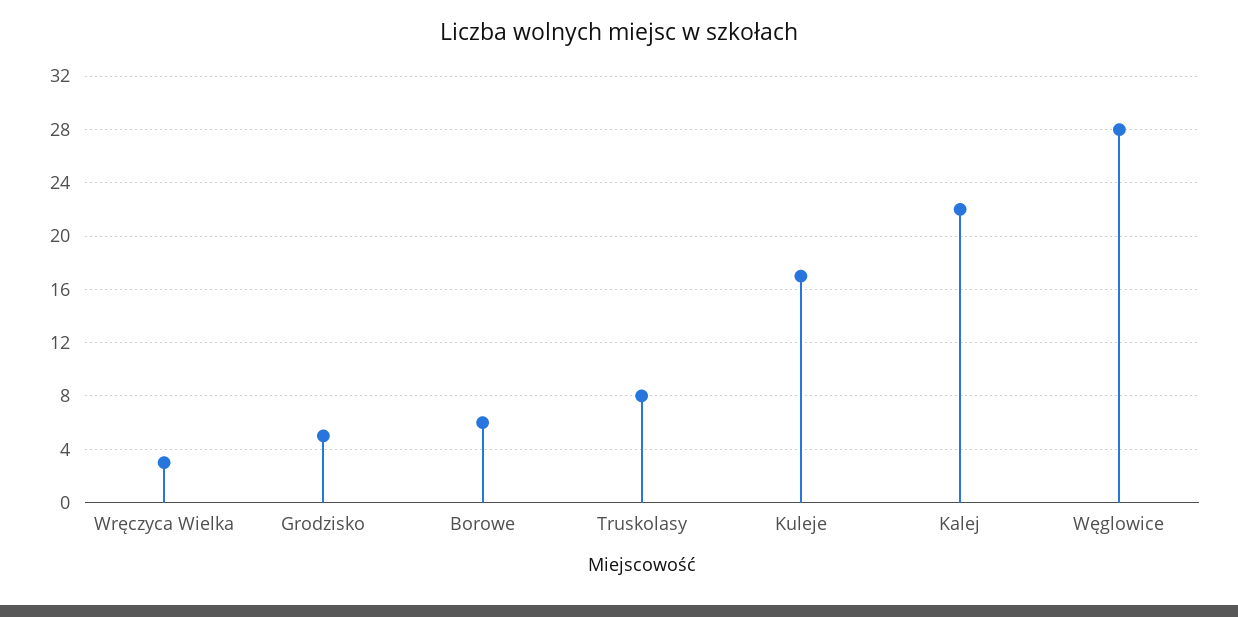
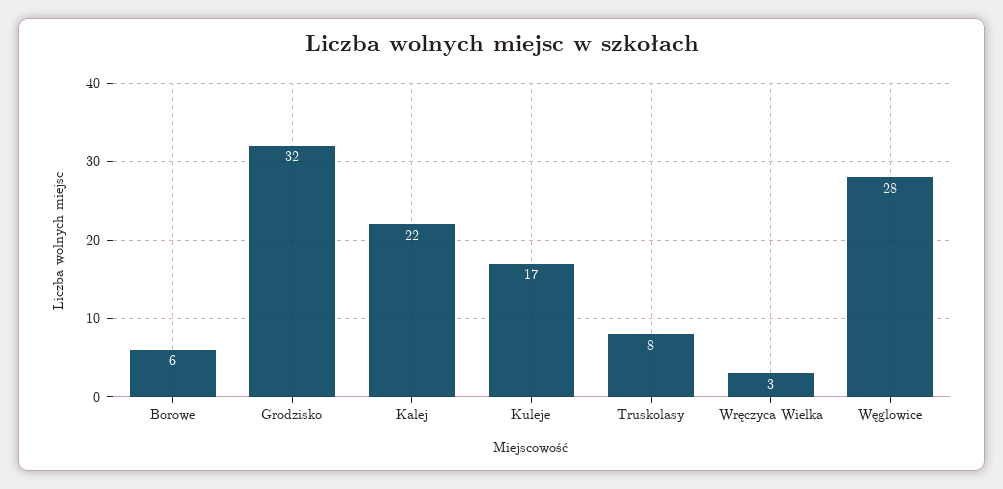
  {
    "Wręczyca Wielka": 3,
-   "Grodzisko": 5,
+   "Grodzisko": 32,
    "Borowe": 6,
    "Truskolasy": 8,
    "Kuleje": 17,
    "Kalej": 22,
    "Węglowice": 28
  }

